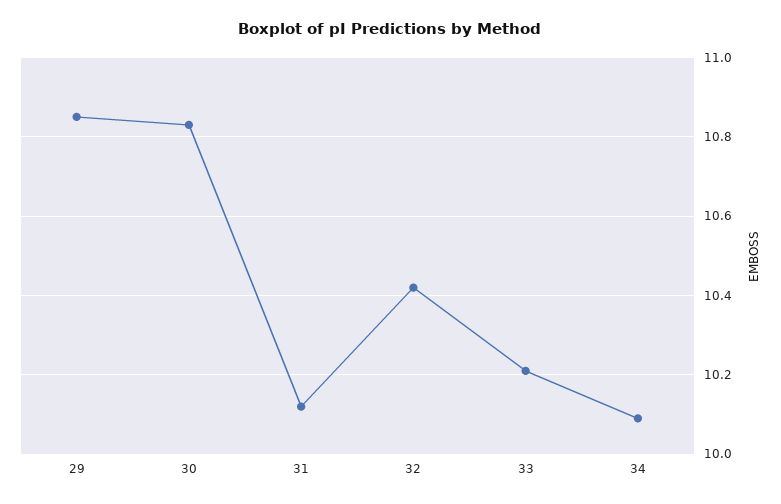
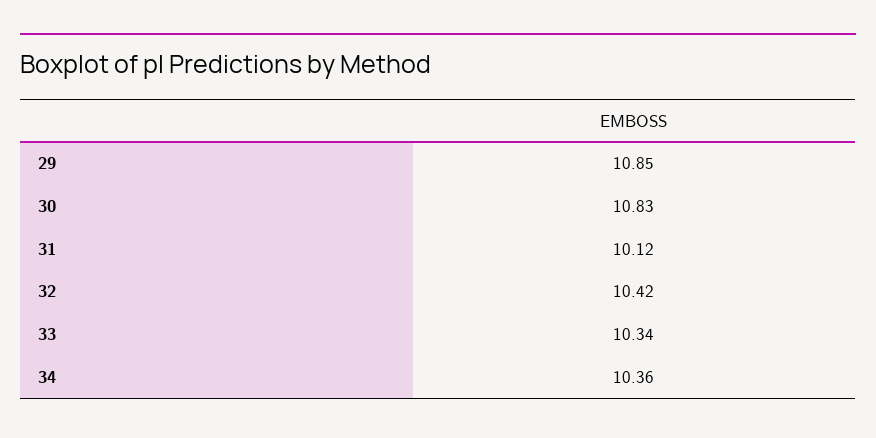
  {
    "29": 10.85,
    "30": 10.83,
    "31": 10.12,
    "32": 10.42,
-   "33": 10.2,
+   "33": 10.34,
-   "34": 10.1
+   "34": 10.36
  }

